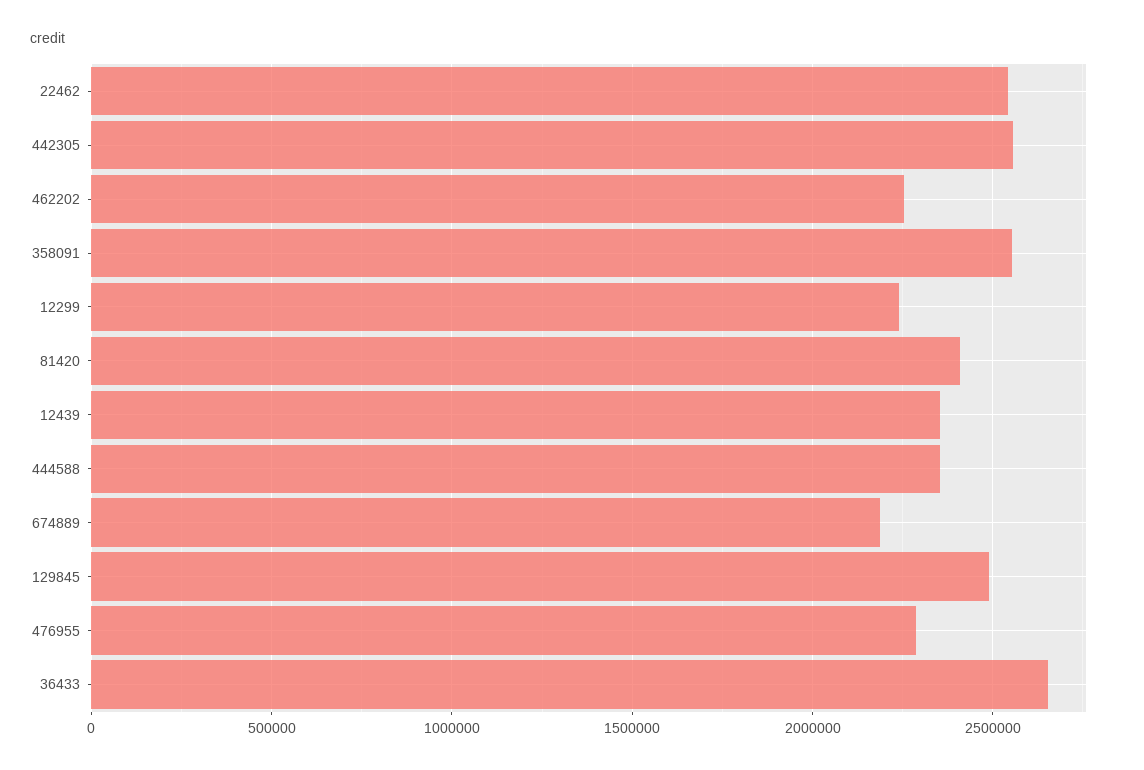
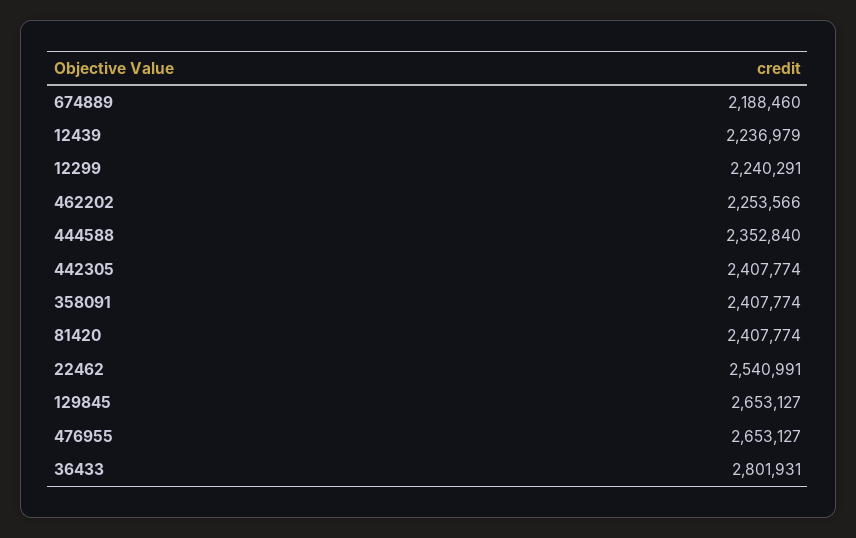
  {
    "22462": 2540991,
-   "442305": 2550000,
+   "442305": 2407774,
    "462202": 2253566,
-   "358091": 2550000,
+   "358091": 2407774,
    "12299": 2240291,
    "81420": 2407774,
-   "12439": 2350000,
+   "12439": 2236979,
    "444588": 2352840,
    "674889": 2188460,
-   "129845": 2500000,
+   "129845": 2653127,
-   "476955": 2300000,
+   "476955": 2653127,
-   "36433": 2650000
+   "36433": 2801931
  }

